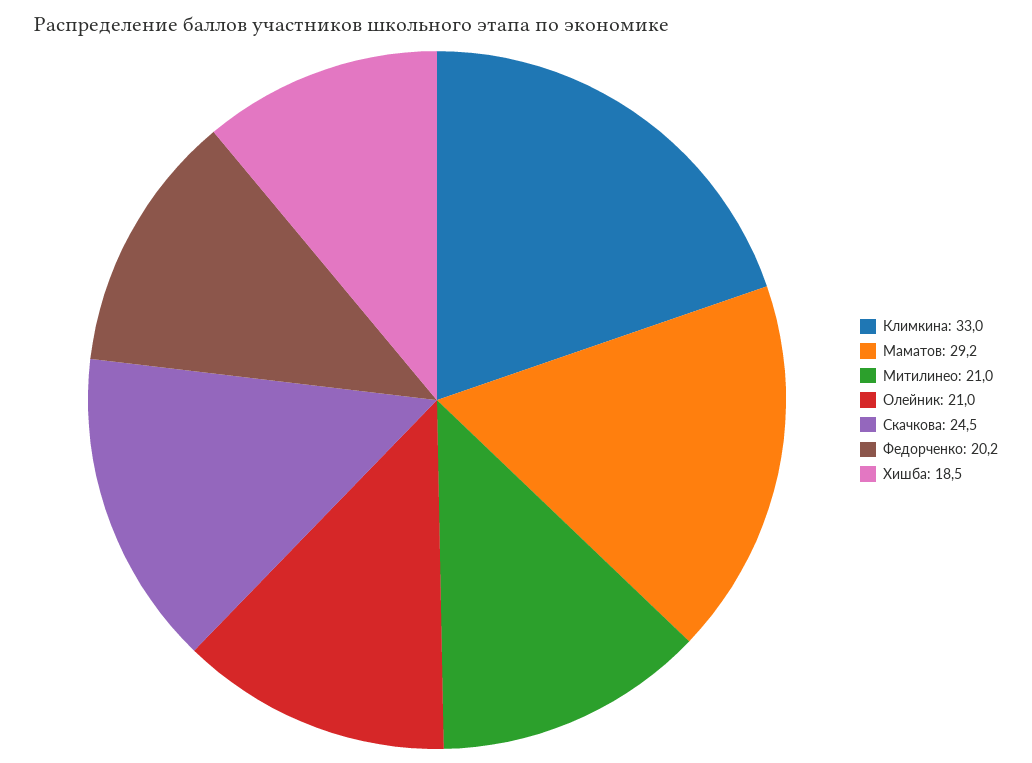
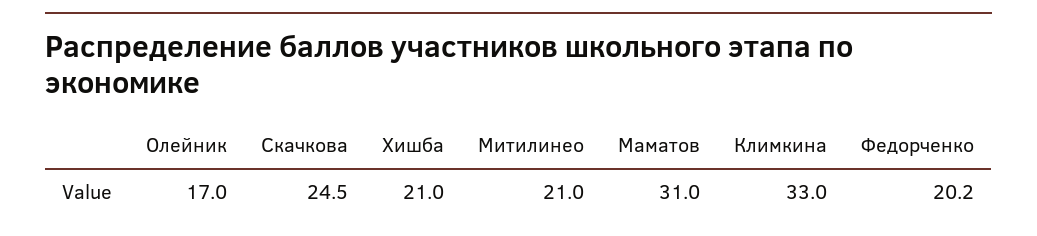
  {
    "Климкина": 33,
-   "Маматов": 29.2,
+   "Маматов": 31,
    "Митилинео": 21,
-   "Олейник": 21,
+   "Олейник": 17,
    "Скачкова": 24.5,
    "Федорченко": 20.2,
-   "Хишба": 18.5
+   "Хишба": 21
  }

